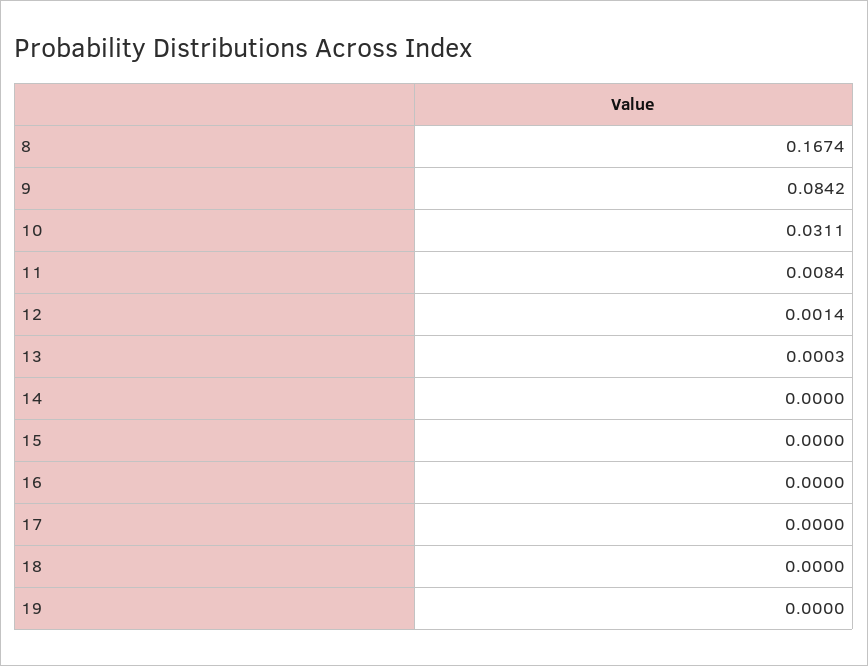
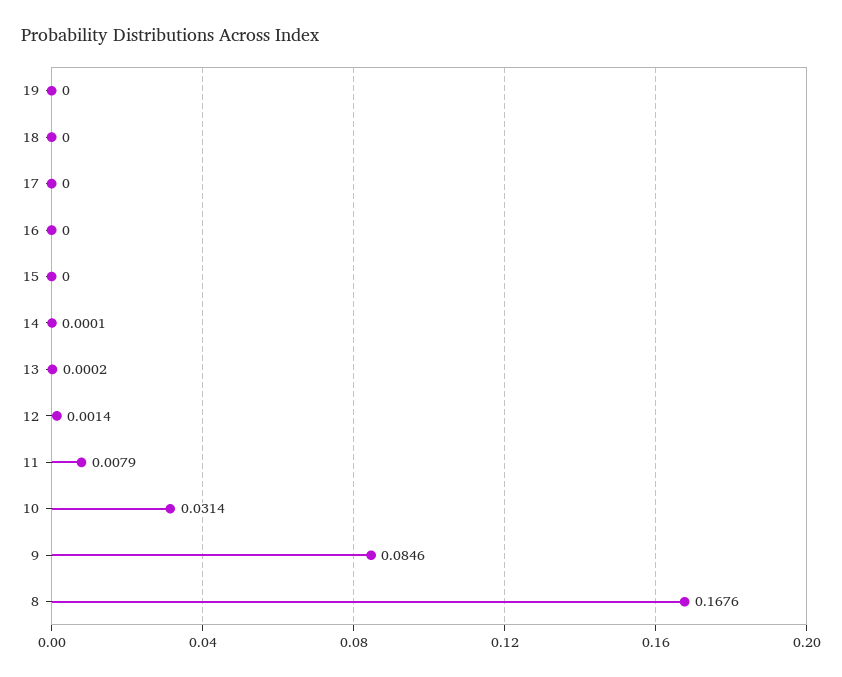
  {
-   "8": 0.1674,
+   "8": 0.1676,
-   "9": 0.0842,
+   "9": 0.0846,
-   "10": 0.0311,
+   "10": 0.0314,
-   "11": 0.0084,
+   "11": 0.0079,
    "12": 0.0014,
-   "13": 0.0003,
+   "13": 0.0002,
-   "14": 0,
+   "14": 0.0001,
    "15": 0,
    "16": 0,
    "17": 0,
    "18": 0,
    "19": 0
  }

